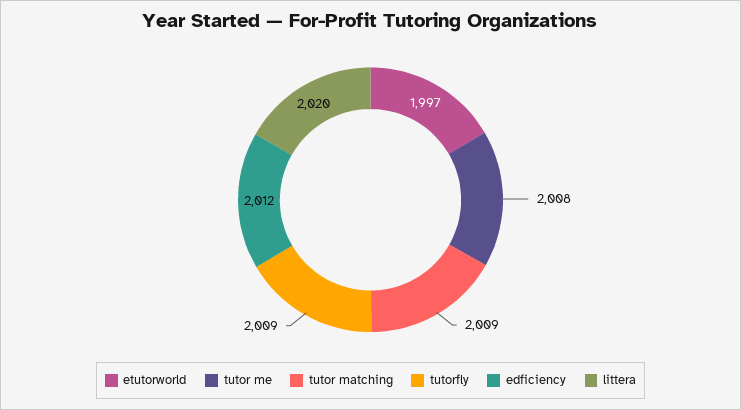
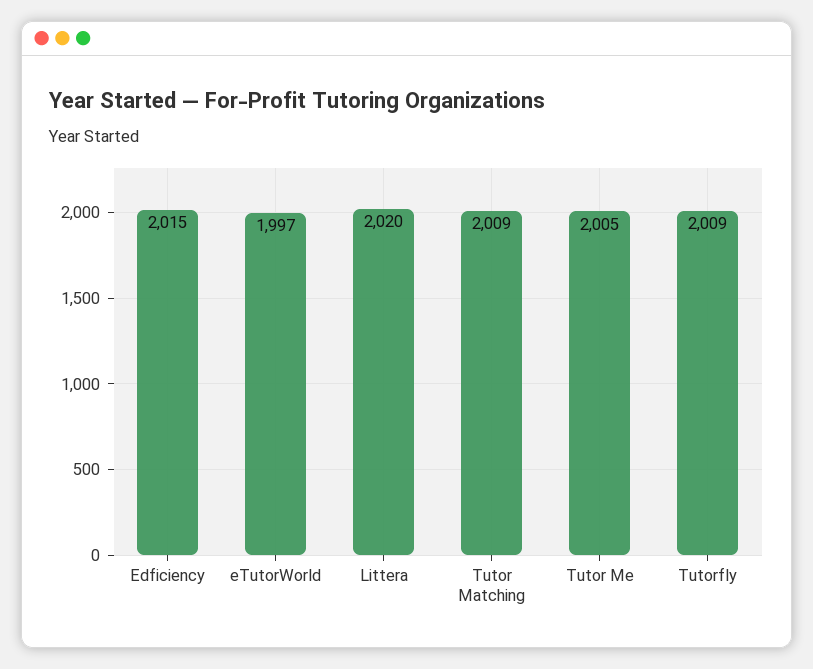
  {
    "etutorworld": 1997,
-   "tutor me": 2008,
+   "tutor me": 2005,
    "tutor matching": 2009,
    "tutorfly": 2009,
-   "edficiency": 2012,
+   "edficiency": 2015,
    "littera": 2020
  }

